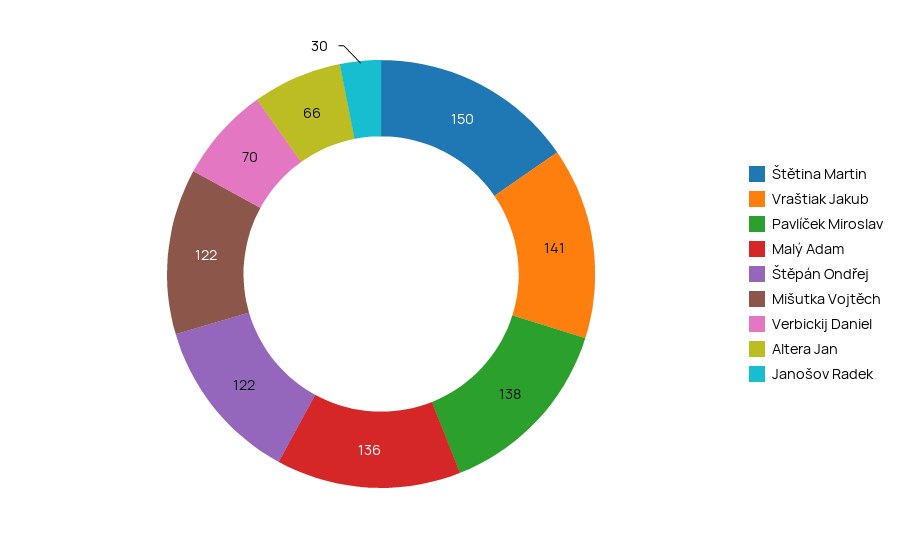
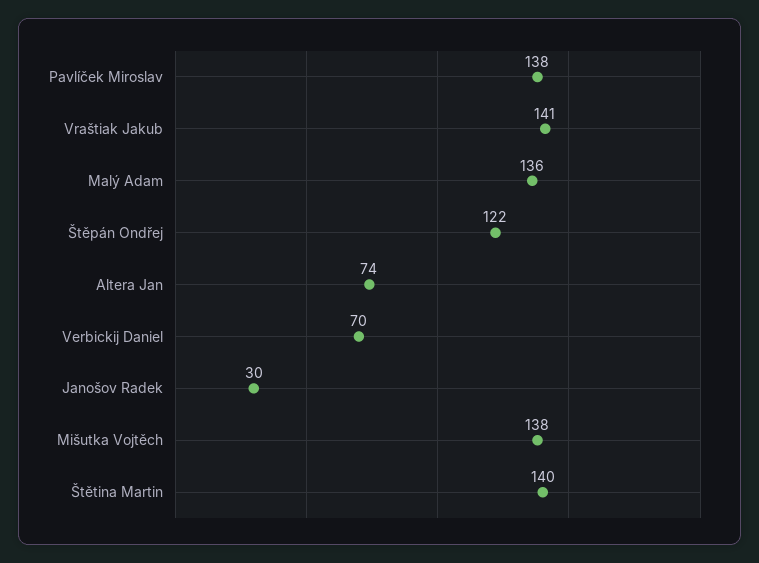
  {
-   "Štětina Martin": 150,
+   "Štětina Martin": 140,
    "Vraštiak Jakub": 141,
    "Pavlíček Miroslav": 138,
    "Malý Adam": 136,
    "Štěpán Ondřej": 122,
-   "Mišutka Vojtěch": 122,
+   "Mišutka Vojtěch": 138,
    "Verbickij Daniel": 70,
-   "Altera Jan": 66,
+   "Altera Jan": 74,
    "Janošov Radek": 30
  }

